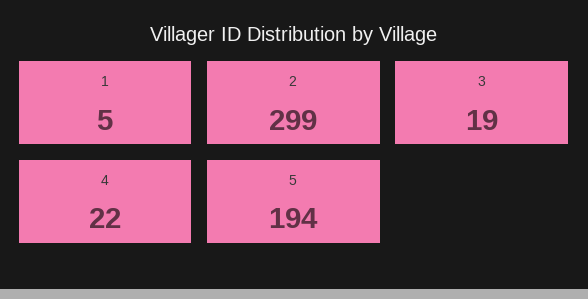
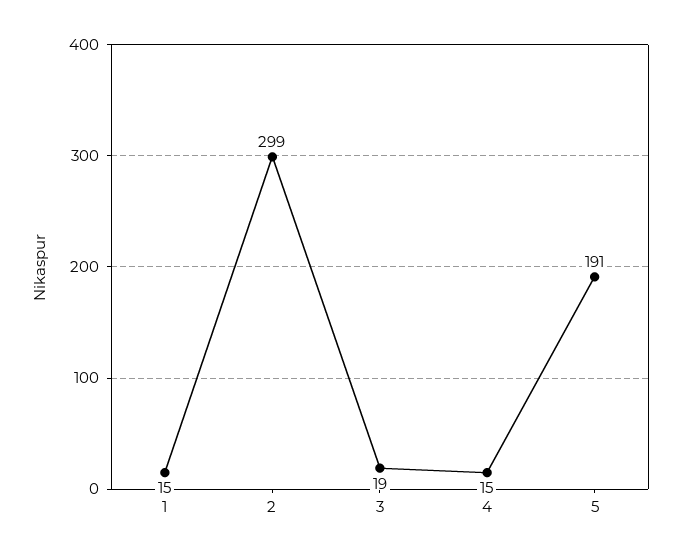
  {
-   "1": 5,
+   "1": 15,
    "2": 299,
    "3": 19,
-   "4": 22,
+   "4": 15,
-   "5": 194
+   "5": 191
  }

